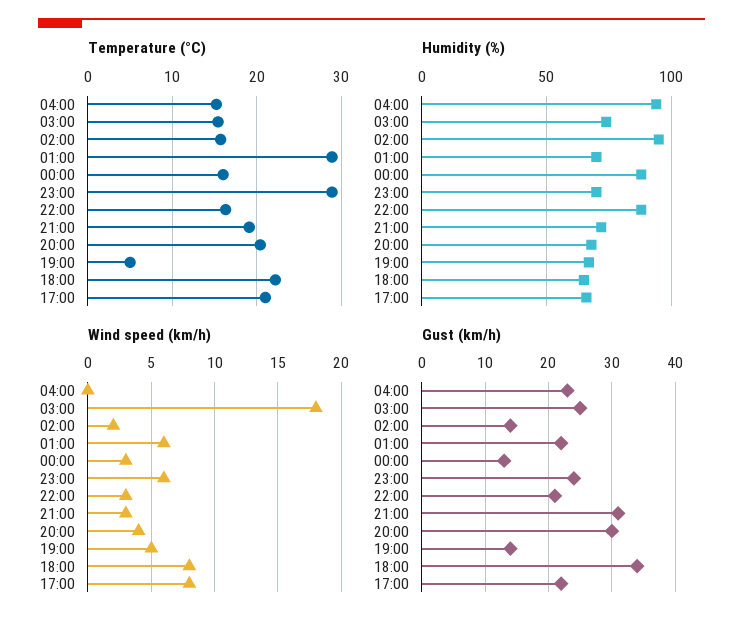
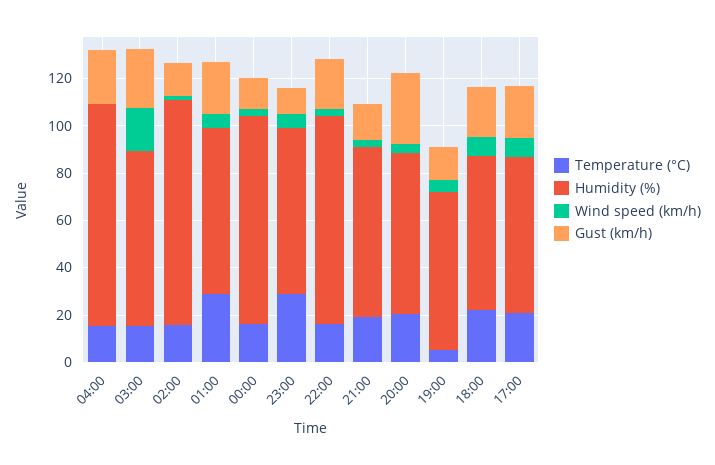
  {
    "Temperature (°C)": {
      "04:00": 15,
      "03:00": 15,
      "02:00": 16,
      "01:00": 29,
      "00:00": 16,
      "23:00": 29,
      "22:00": 16,
      "21:00": 19,
      "20:00": 20,
      "19:00": 5,
      "18:00": 22,
      "17:00": 21
    },
    "Humidity (%)": {
      "04:00": 95,
      "03:00": 75,
      "02:00": 95,
      "01:00": 70,
      "00:00": 90,
      "23:00": 70,
      "22:00": 90,
      "21:00": 70,
      "20:00": 70,
      "19:00": 65,
      "18:00": 65,
      "17:00": 65
    },
    "Wind speed (km/h)": {
      "04:00": 0,
      "03:00": 18,
      "02:00": 2,
      "01:00": 6,
      "00:00": 3,
      "23:00": 6,
      "22:00": 3,
      "21:00": 3,
      "20:00": 4,
      "19:00": 5,
      "18:00": 8,
      "17:00": 8
    },
    "Gust (km/h)": {
      "04:00": 23,
      "03:00": 25,
      "02:00": 14,
      "01:00": 22,
      "00:00": 13,
-     "23:00": 24,
+     "23:00": 10,
      "22:00": 21,
-     "21:00": 31,
+     "21:00": 15,
      "20:00": 30,
      "19:00": 14,
-     "18:00": 34,
+     "18:00": 20,
      "17:00": 22
    }
  }

